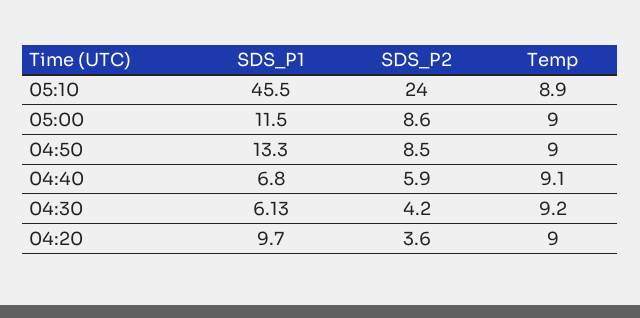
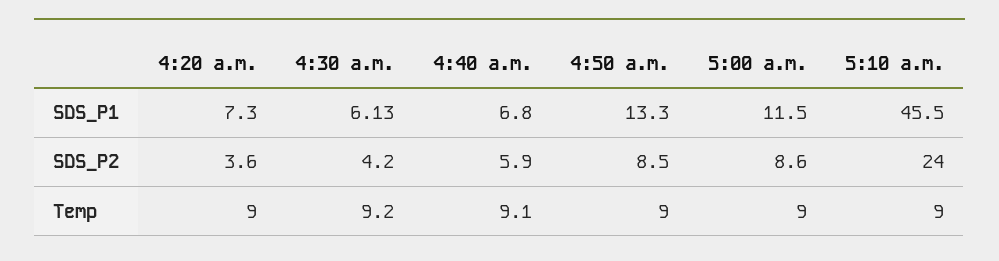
  {
    "SDS_P1": {
      "05:10": 45.5,
      "05:00": 11.5,
      "04:50": 13.3,
      "04:40": 6.8,
      "04:30": 6.13,
-     "04:20": 9.7
+     "04:20": 7.3
    },
    "SDS_P2": {
      "05:10": 24,
      "05:00": 8.6,
      "04:50": 8.5,
      "04:40": 5.9,
      "04:30": 4.2,
      "04:20": 3.6
    },
    "Temp": {
-     "05:10": 8.9,
+     "05:10": 9,
      "05:00": 9,
      "04:50": 9,
      "04:40": 9.1,
      "04:30": 9.2,
      "04:20": 9
    }
  }

